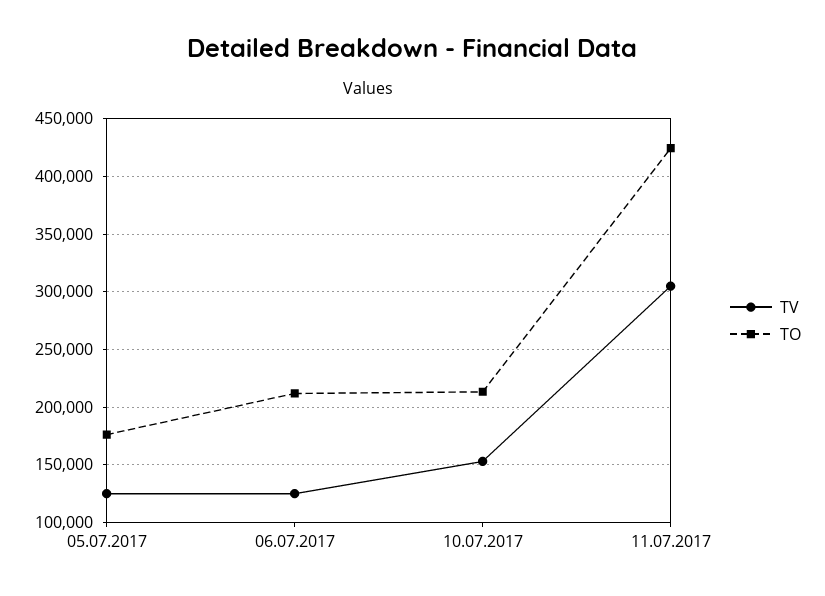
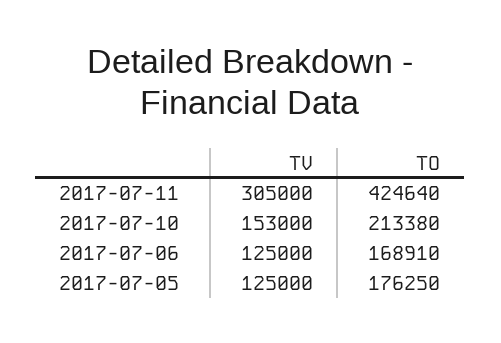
  {
    "TV": {
      "05.07.2017": 125000,
      "06.07.2017": 125000,
      "10.07.2017": 153000,
      "11.07.2017": 305000
    },
    "TO": {
      "05.07.2017": 176250,
-     "06.07.2017": 210000,
+     "06.07.2017": 168910,
      "10.07.2017": 213380,
      "11.07.2017": 424640
    }
  }

